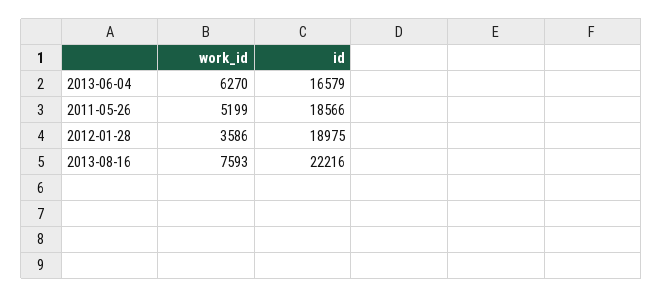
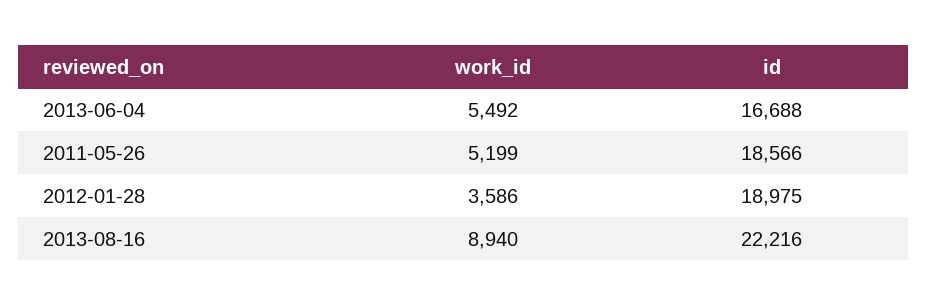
  {
    "work_id": {
-     "2013-06-04": 6270,
+     "2013-06-04": 5492,
      "2011-05-26": 5199,
      "2012-01-28": 3586,
-     "2013-08-16": 7593
+     "2013-08-16": 8940
    },
    "id": {
-     "2013-06-04": 16579,
+     "2013-06-04": 16688,
      "2011-05-26": 18566,
      "2012-01-28": 18975,
      "2013-08-16": 22216
    }
  }

